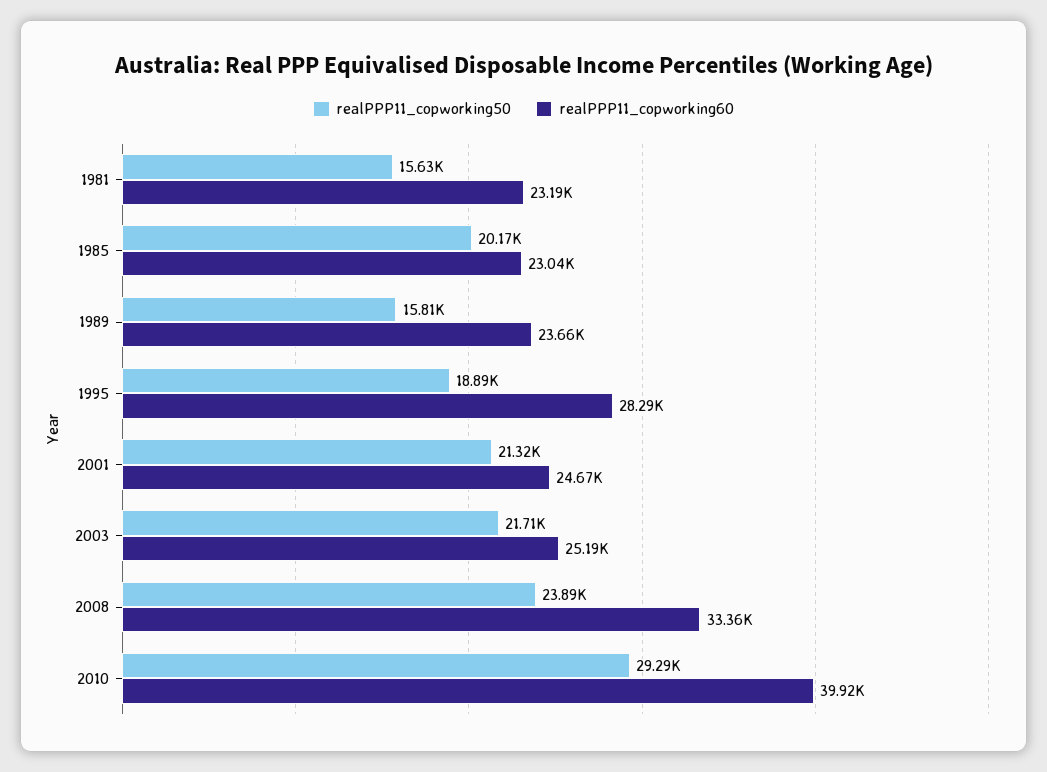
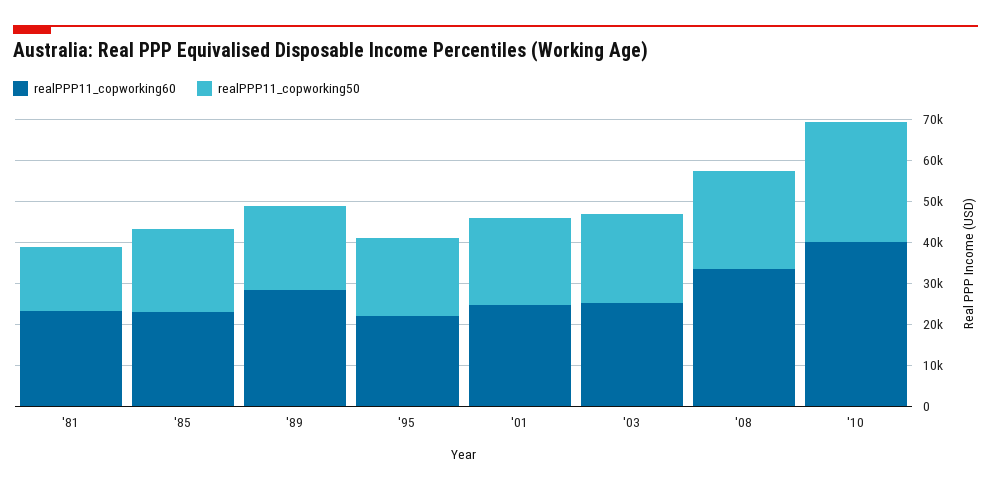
  {
    "realPPP11_copworking50": {
      "1981": 15630,
      "1985": 20170,
-     "1989": 15810,
+     "1989": 20000,
      "1995": 18890,
      "2001": 21320,
      "2003": 21710,
      "2008": 23890,
      "2010": 29290
    },
    "realPPP11_copworking60": {
      "1981": 23190,
      "1985": 23040,
-     "1989": 23660,
+     "1989": 28000,
-     "1995": 28290,
+     "1995": 22000,
      "2001": 24670,
      "2003": 25190,
      "2008": 33360,
      "2010": 39920
    }
  }

